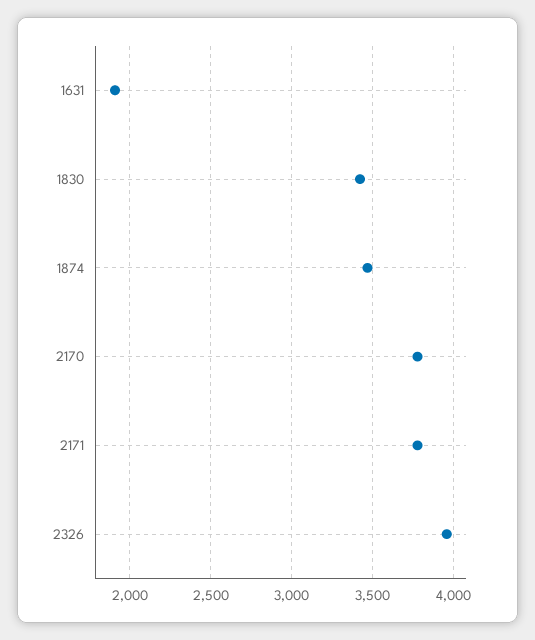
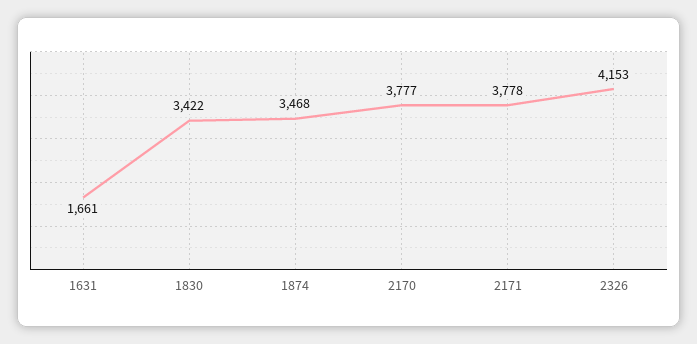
  {
-   "1631": 1900,
+   "1631": 1661,
    "1830": 3422,
    "1874": 3468,
    "2170": 3777,
    "2171": 3778,
-   "2326": 3950
+   "2326": 4153
  }

